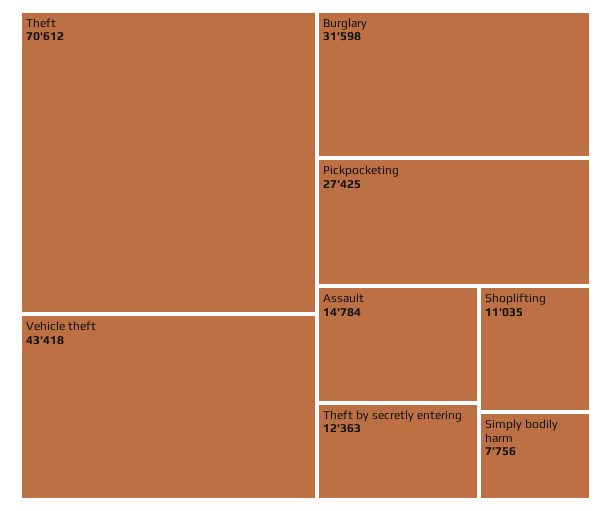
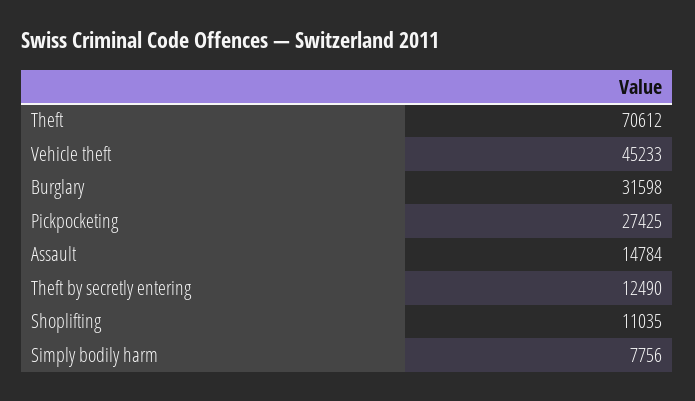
  {
    "Theft": 70612,
-   "Vehicle theft": 43418,
+   "Vehicle theft": 45233,
    "Burglary": 31598,
    "Pickpocketing": 27425,
    "Assault": 14784,
-   "Theft by secretly entering": 12363,
+   "Theft by secretly entering": 12490,
    "Shoplifting": 11035,
    "Simply bodily harm": 7756
  }

